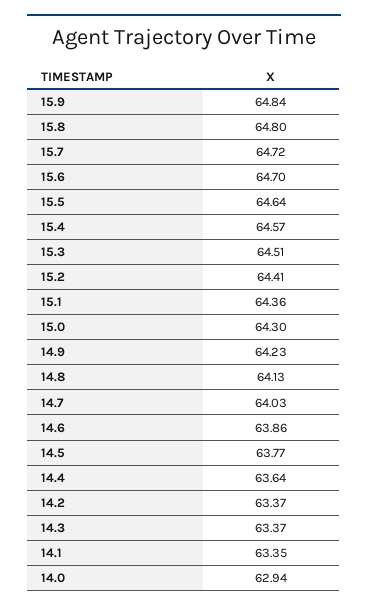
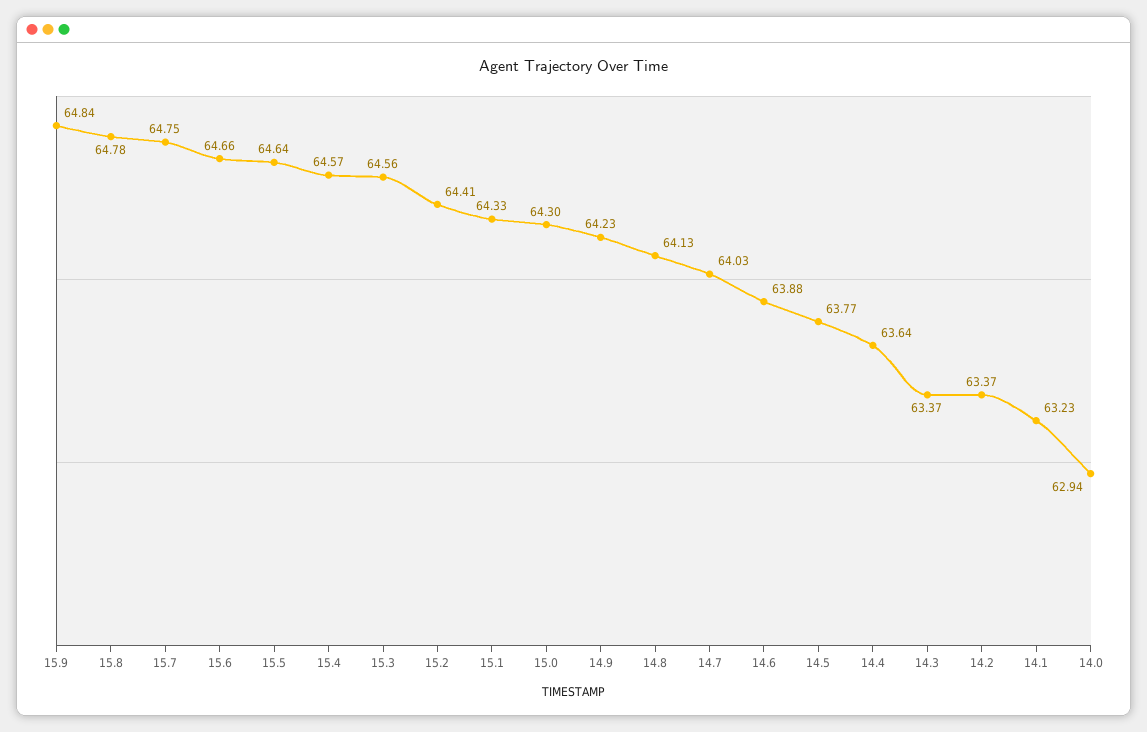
  {
    "15.9": 64.84,
-   "15.8": 64.8,
+   "15.8": 64.78,
-   "15.7": 64.72,
+   "15.7": 64.75,
-   "15.6": 64.7,
+   "15.6": 64.66,
    "15.5": 64.64,
    "15.4": 64.57,
-   "15.3": 64.51,
+   "15.3": 64.56,
    "15.2": 64.41,
-   "15.1": 64.36,
+   "15.1": 64.33,
    "15.0": 64.3,
    "14.9": 64.23,
    "14.8": 64.13,
    "14.7": 64.03,
-   "14.6": 63.86,
+   "14.6": 63.88,
    "14.5": 63.77,
    "14.4": 63.64,
    "14.2": 63.37,
    "14.3": 63.37,
-   "14.1": 63.35,
+   "14.1": 63.23,
    "14.0": 62.94
  }

